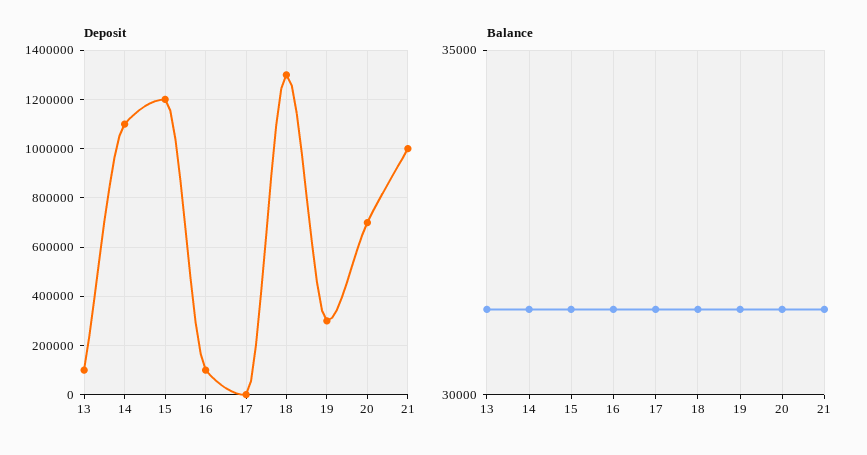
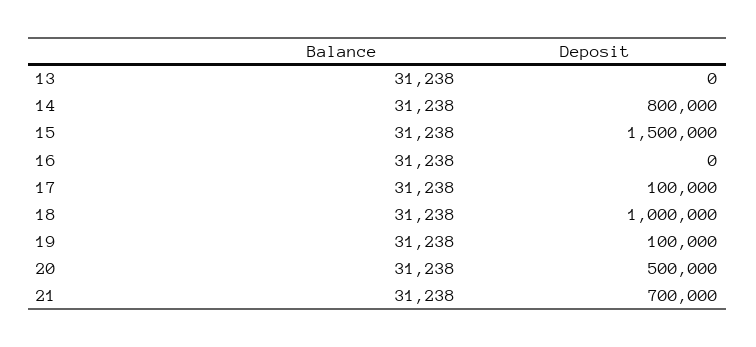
  {
    "Deposit": {
-     "13": 100000,
+     "13": 0,
-     "14": 1100000,
+     "14": 800000,
-     "15": 1200000,
+     "15": 1500000,
-     "16": 100000,
+     "16": 0,
-     "17": 0,
+     "17": 100000,
-     "18": 1300000,
+     "18": 1000000,
-     "19": 300000,
+     "19": 100000,
-     "20": 700000,
+     "20": 500000,
-     "21": 1000000
+     "21": 700000
    },
    "Balance": {
      "13": 31238,
      "14": 31238,
      "15": 31238,
      "16": 31238,
      "17": 31238,
      "18": 31238,
      "19": 31238,
      "20": 31238,
      "21": 31238
    }
  }

